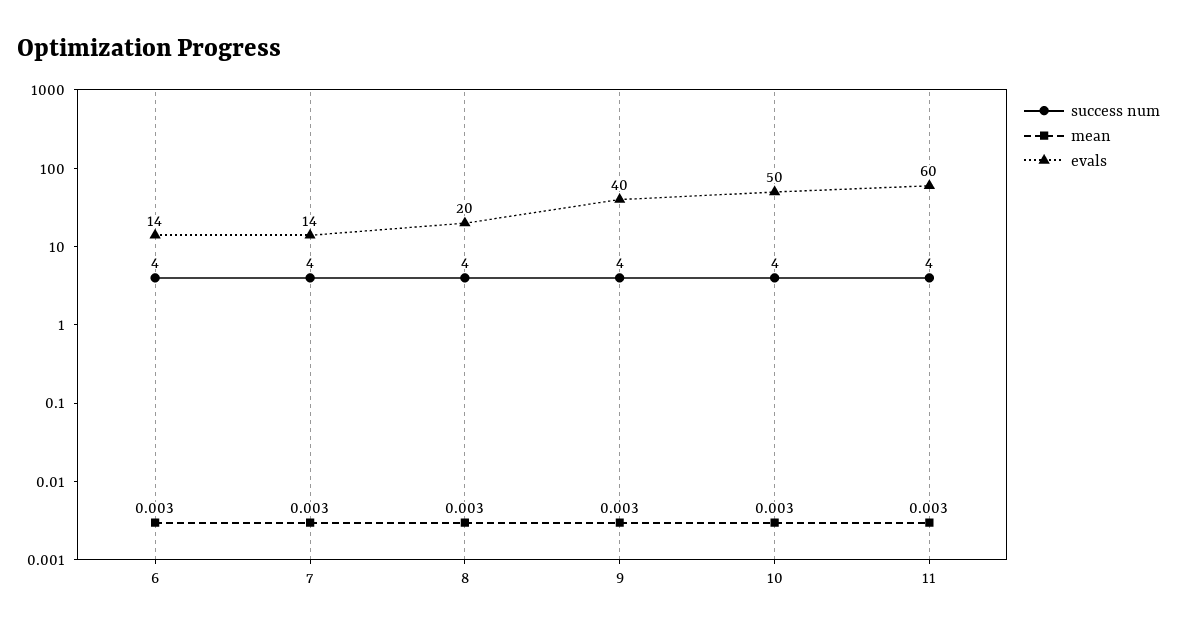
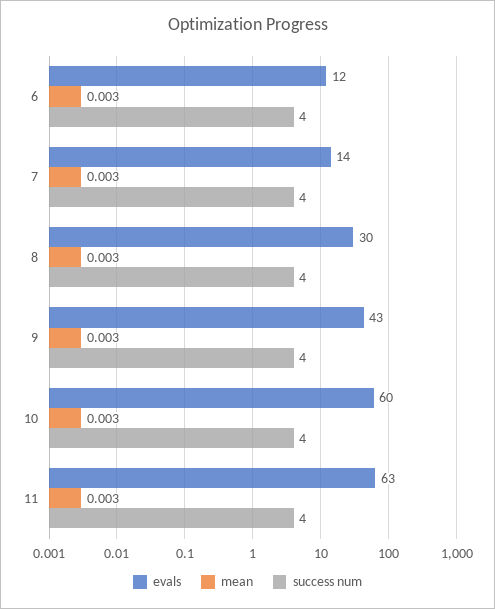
  {
    "success num": {
      "6": 4,
      "7": 4,
      "8": 4,
      "9": 4,
      "10": 4,
      "11": 4
    },
    "mean": {
      "6": 0.003,
      "7": 0.003,
      "8": 0.003,
      "9": 0.003,
      "10": 0.003,
      "11": 0.003
    },
    "evals": {
-     "6": 14,
+     "6": 12,
      "7": 14,
-     "8": 20,
+     "8": 30,
-     "9": 40,
+     "9": 43,
-     "10": 50,
+     "10": 60,
-     "11": 60
+     "11": 63
    }
  }

